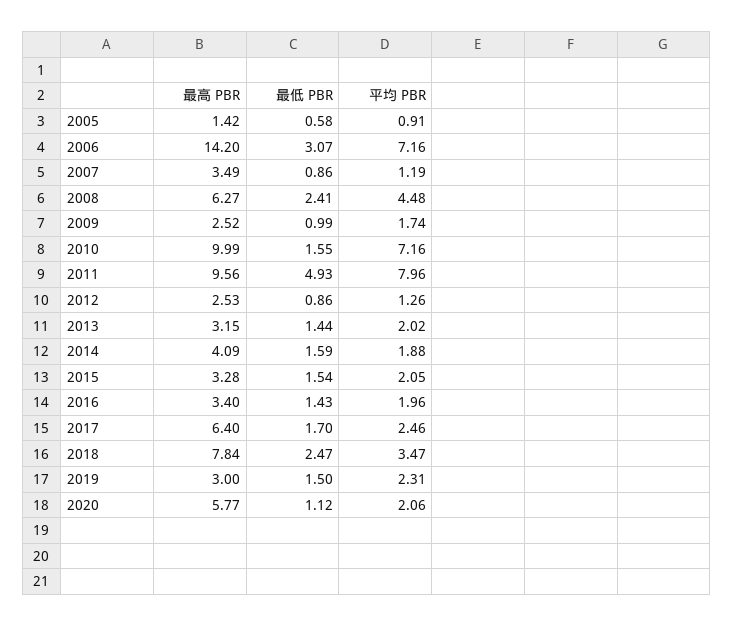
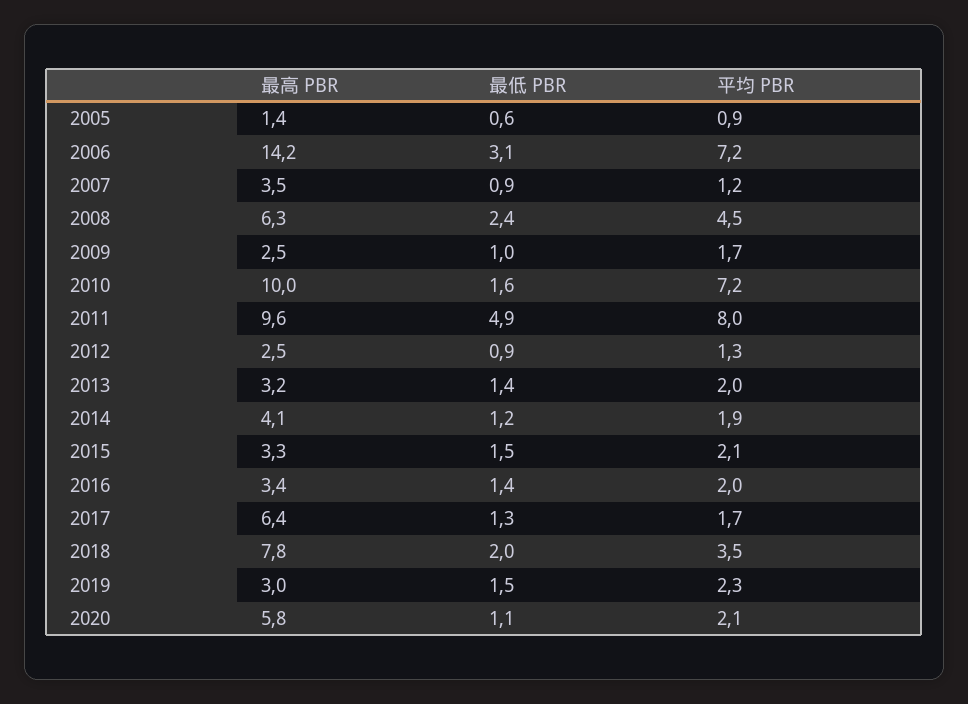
  {
    "最高 PBR": {
      "2005": 1.42,
      "2006": 14.2,
      "2007": 3.49,
      "2008": 6.27,
      "2009": 2.52,
      "2010": 9.99,
      "2011": 9.56,
      "2012": 2.53,
      "2013": 3.15,
      "2014": 4.09,
      "2015": 3.28,
      "2016": 3.4,
      "2017": 6.4,
      "2018": 7.84,
      "2019": 3,
      "2020": 5.77
    },
    "最低 PBR": {
      "2005": 0.58,
      "2006": 3.07,
      "2007": 0.86,
      "2008": 2.41,
      "2009": 0.99,
      "2010": 1.55,
      "2011": 4.93,
      "2012": 0.86,
      "2013": 1.44,
-     "2014": 1.59,
+     "2014": 1.2,
      "2015": 1.54,
      "2016": 1.43,
-     "2017": 1.7,
+     "2017": 1.3,
-     "2018": 2.47,
+     "2018": 2,
      "2019": 1.5,
      "2020": 1.12
    },
    "平均 PBR": {
      "2005": 0.91,
      "2006": 7.16,
      "2007": 1.19,
      "2008": 4.48,
      "2009": 1.74,
      "2010": 7.16,
      "2011": 7.96,
      "2012": 1.26,
      "2013": 2.02,
      "2014": 1.88,
      "2015": 2.05,
      "2016": 1.96,
-     "2017": 2.46,
+     "2017": 1.7,
      "2018": 3.47,
      "2019": 2.31,
      "2020": 2.06
    }
  }

